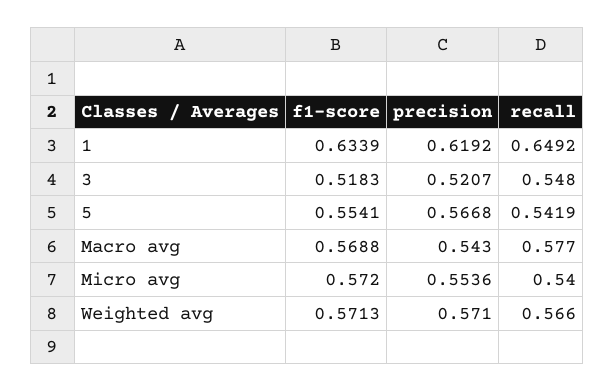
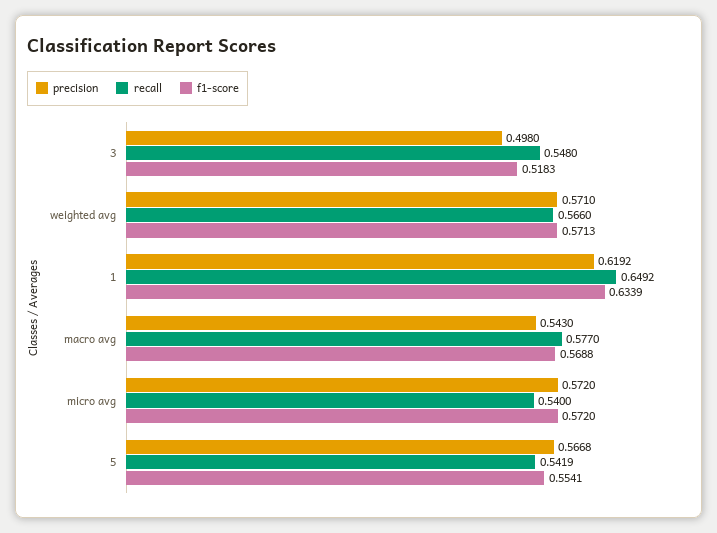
  {
    "f1-score": {
      "1": 0.6339,
      "3": 0.5183,
      "5": 0.5541,
      "Macro avg": 0.5688,
      "Micro avg": 0.572,
      "Weighted avg": 0.5713
    },
    "precision": {
      "1": 0.6192,
-     "3": 0.5207,
+     "3": 0.498,
      "5": 0.5668,
      "Macro avg": 0.543,
-     "Micro avg": 0.5536,
+     "Micro avg": 0.572,
      "Weighted avg": 0.571
    },
    "recall": {
      "1": 0.6492,
      "3": 0.548,
      "5": 0.5419,
      "Macro avg": 0.577,
      "Micro avg": 0.54,
      "Weighted avg": 0.566
    }
  }

